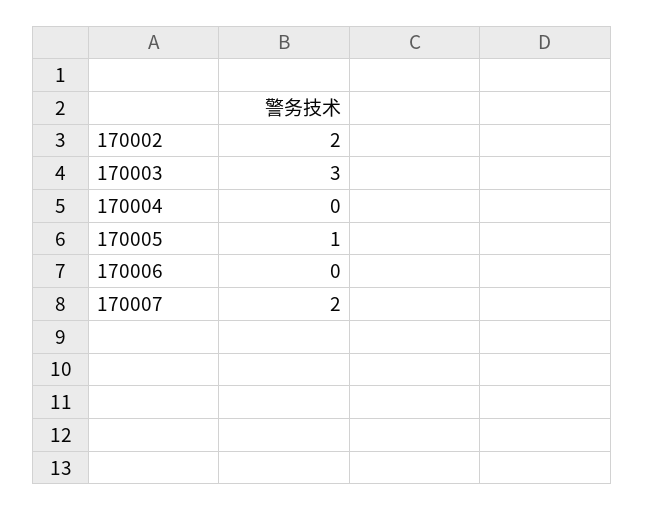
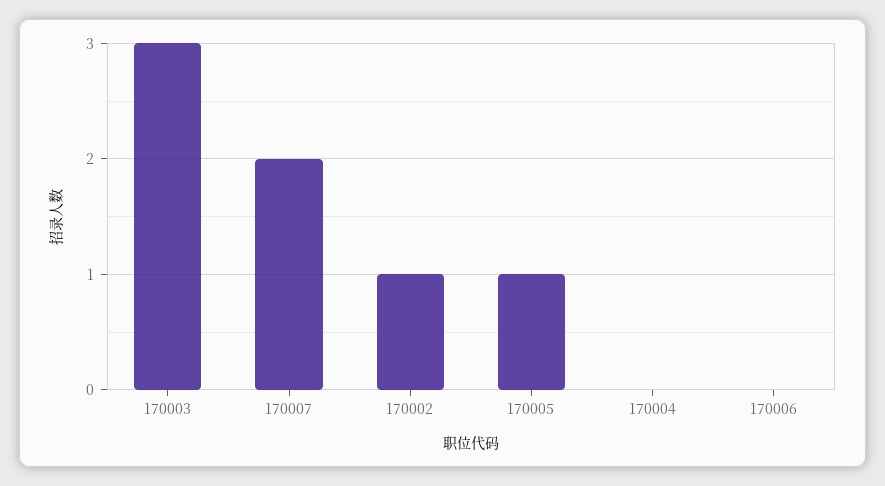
  {
-   "170002": 2,
+   "170002": 1,
    "170003": 3,
    "170004": 0,
    "170005": 1,
    "170006": 0,
    "170007": 2
  }

